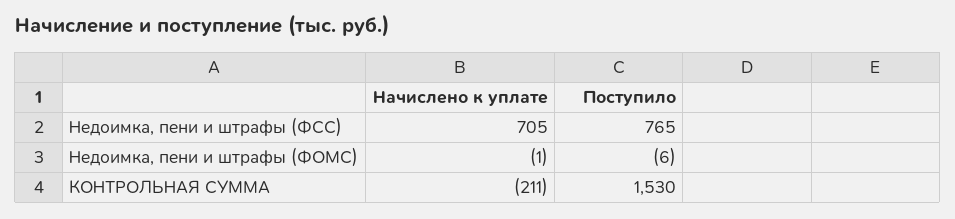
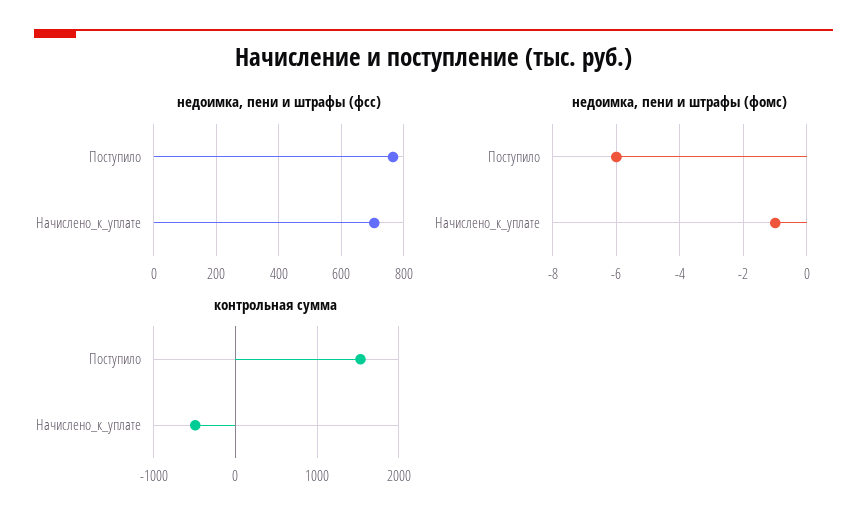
  {
    "Недоимка, пени и штрафы (ФСС)": {
      "Начислено к уплате": 705,
      "Поступило": 765
    },
    "Недоимка, пени и штрафы (ФОМС)": {
      "Начислено к уплате": -1,
      "Поступило": -6
    },
    "КОНТРОЛЬНАЯ СУММА": {
-     "Начислено к уплате": -211,
+     "Начислено к уплате": -500,
      "Поступило": 1530
    }
  }

